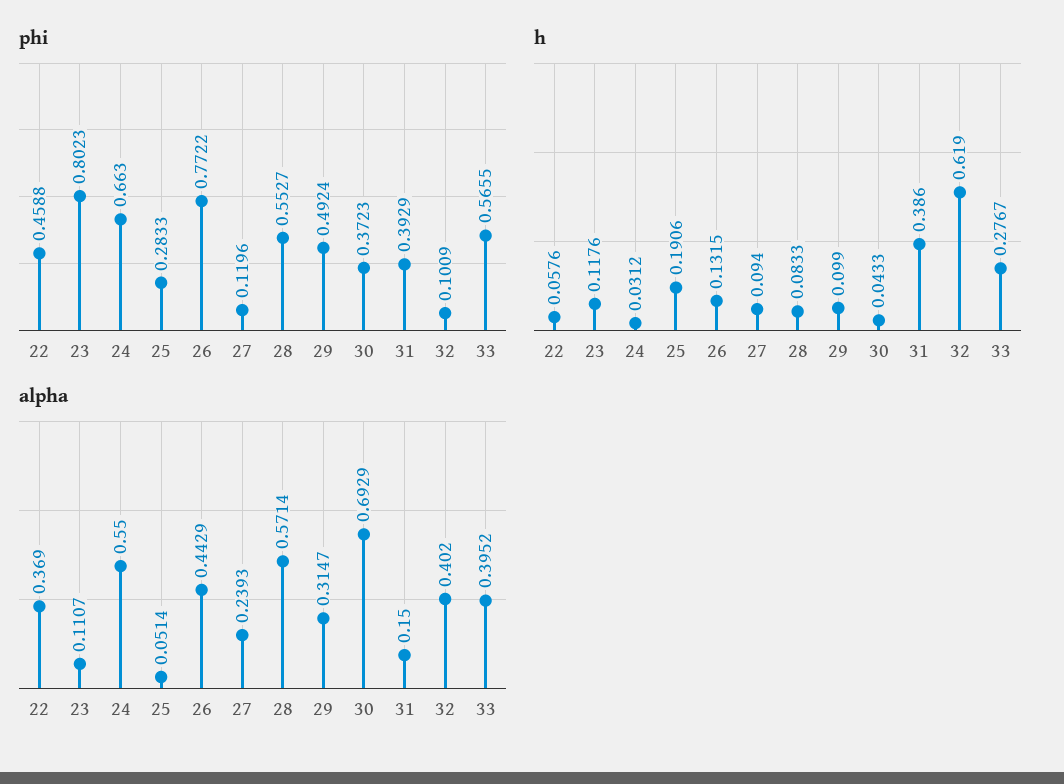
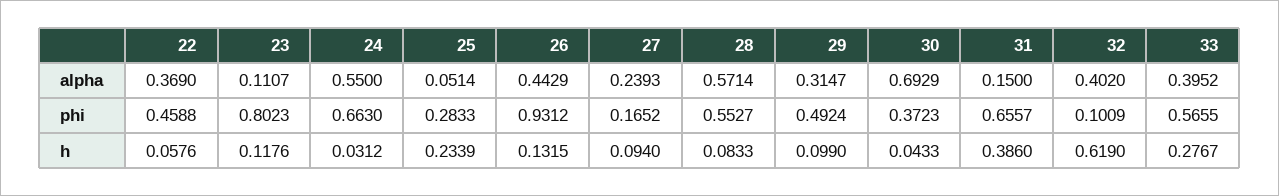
  {
    "phi": {
      "22": 0.4588,
      "23": 0.8023,
      "24": 0.663,
      "25": 0.2833,
-     "26": 0.7722,
+     "26": 0.9312,
-     "27": 0.1196,
+     "27": 0.1652,
      "28": 0.5527,
      "29": 0.4924,
      "30": 0.3723,
-     "31": 0.3929,
+     "31": 0.6557,
      "32": 0.1009,
      "33": 0.5655
    },
    "h": {
      "22": 0.0576,
      "23": 0.1176,
      "24": 0.0312,
-     "25": 0.1906,
+     "25": 0.2339,
      "26": 0.1315,
      "27": 0.094,
      "28": 0.0833,
      "29": 0.099,
      "30": 0.0433,
      "31": 0.386,
      "32": 0.619,
      "33": 0.2767
    },
    "alpha": {
      "22": 0.369,
      "23": 0.1107,
      "24": 0.55,
      "25": 0.0514,
      "26": 0.4429,
      "27": 0.2393,
      "28": 0.5714,
      "29": 0.3147,
      "30": 0.6929,
      "31": 0.15,
      "32": 0.402,
      "33": 0.3952
    }
  }

